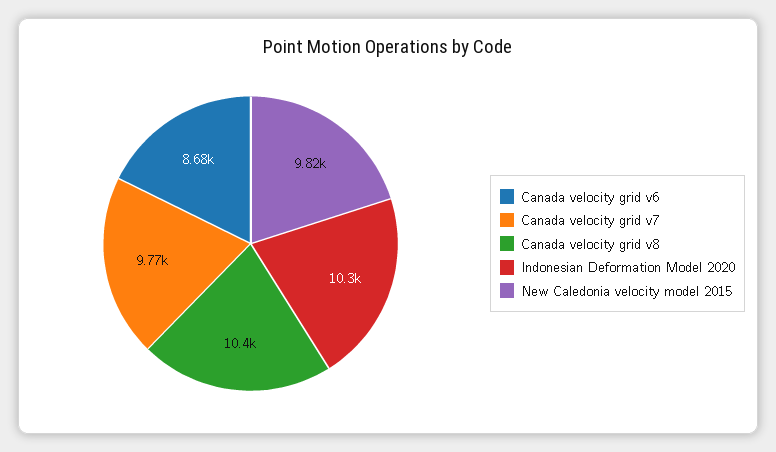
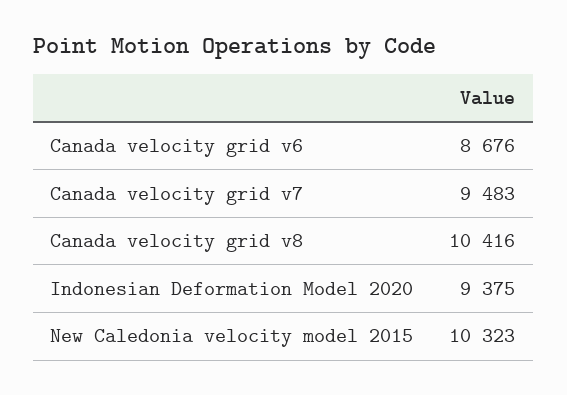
  {
    "Canada velocity grid v6": 8676,
-   "Canada velocity grid v7": 9770,
+   "Canada velocity grid v7": 9483,
    "Canada velocity grid v8": 10416,
-   "Indonesian Deformation Model 2020": 10300,
+   "Indonesian Deformation Model 2020": 9375,
-   "New Caledonia velocity model 2015": 9820
+   "New Caledonia velocity model 2015": 10323
  }

